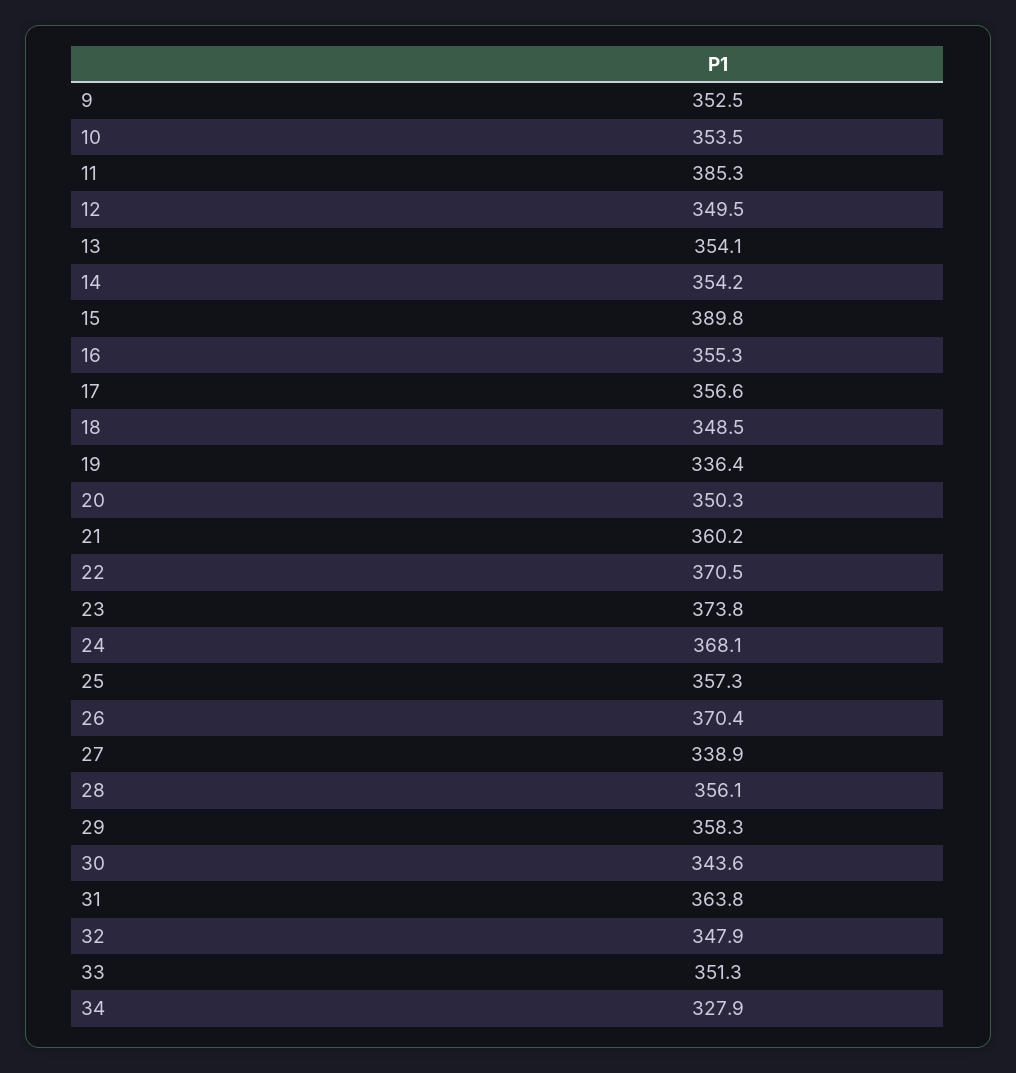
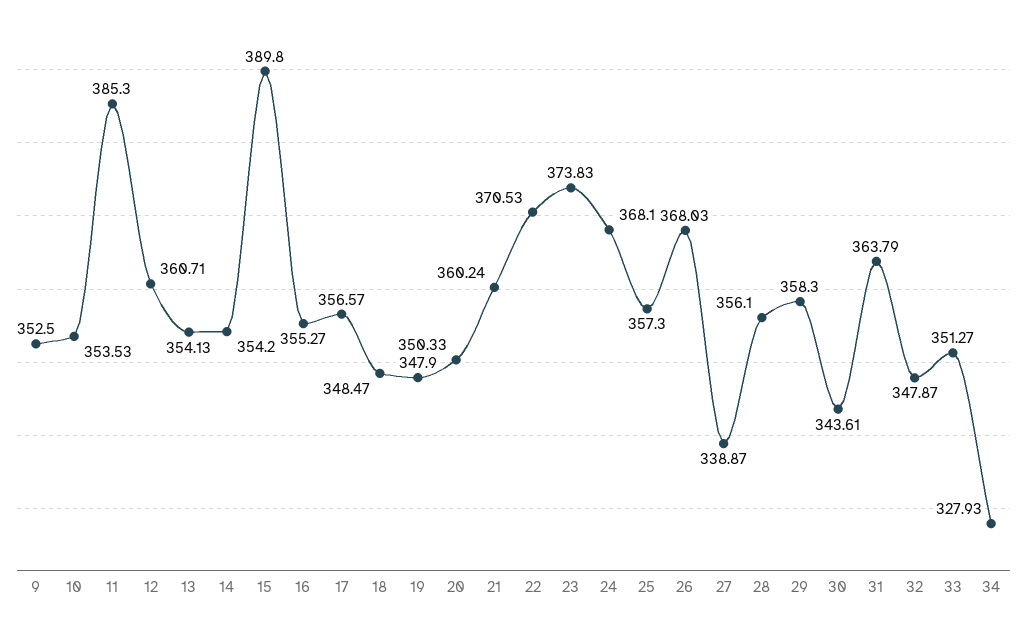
  {
    "9": 352.5,
    "10": 353.53,
    "11": 385.3,
-   "12": 349.5,
+   "12": 360.71,
    "13": 354.13,
    "14": 354.2,
    "15": 389.8,
    "16": 355.27,
    "17": 356.57,
    "18": 348.47,
-   "19": 336.4,
+   "19": 347.9,
    "20": 350.33,
    "21": 360.24,
    "22": 370.53,
    "23": 373.83,
    "24": 368.1,
    "25": 357.3,
-   "26": 370.4,
+   "26": 368.03,
    "27": 338.87,
    "28": 356.1,
    "29": 358.3,
    "30": 343.61,
    "31": 363.79,
    "32": 347.87,
    "33": 351.27,
    "34": 327.93
  }

